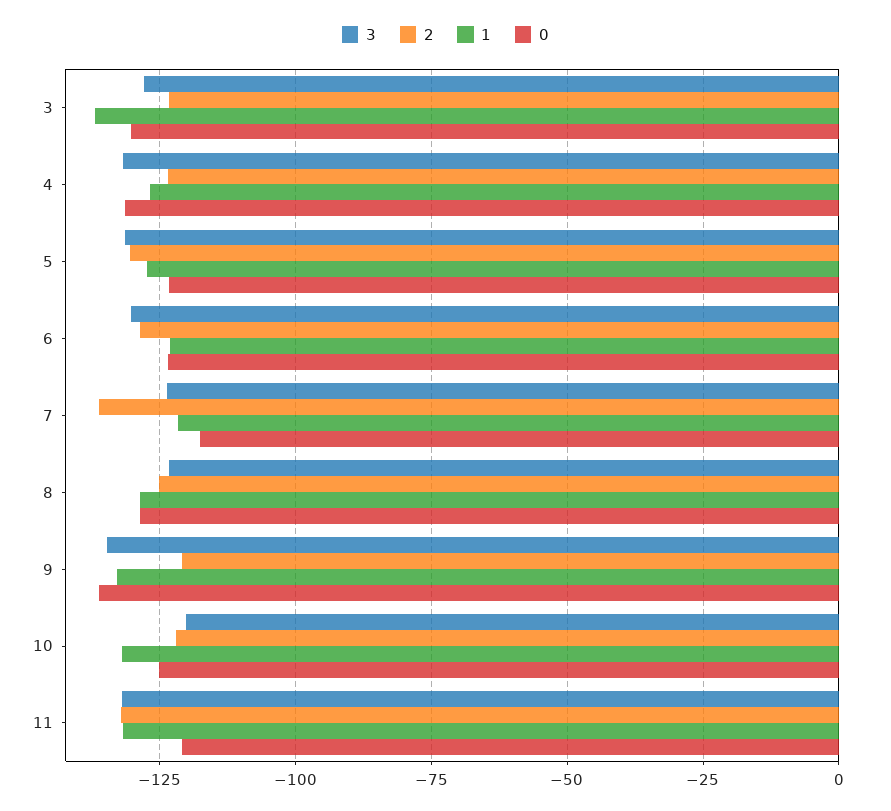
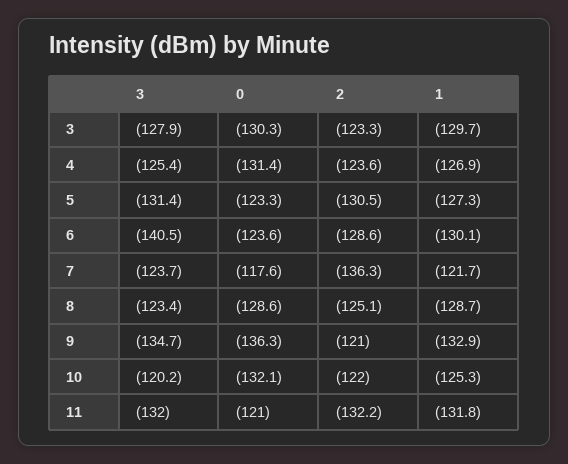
  {
    "3": {
      "3": -127.9,
-     "4": -132.5,
+     "4": -125.4,
      "5": -131.4,
-     "6": -130,
+     "6": -140.5,
      "7": -123.7,
      "8": -123.4,
      "9": -134.7,
      "10": -120.2,
      "11": -132
    },
    "2": {
      "3": -123.3,
      "4": -123.6,
      "5": -130.5,
      "6": -128.6,
      "7": -136.3,
      "8": -125.1,
      "9": -121,
      "10": -122,
      "11": -132.2
    },
    "1": {
-     "3": -137.5,
+     "3": -129.7,
      "4": -126.9,
      "5": -127.3,
-     "6": -122.5,
+     "6": -130.1,
      "7": -121.7,
      "8": -128.7,
      "9": -132.9,
-     "10": -132.5,
+     "10": -125.3,
      "11": -131.8
    },
    "0": {
      "3": -130.3,
      "4": -131.4,
      "5": -123.3,
      "6": -123.6,
      "7": -117.6,
      "8": -128.6,
      "9": -136.3,
-     "10": -125,
+     "10": -132.1,
      "11": -121
    }
  }

